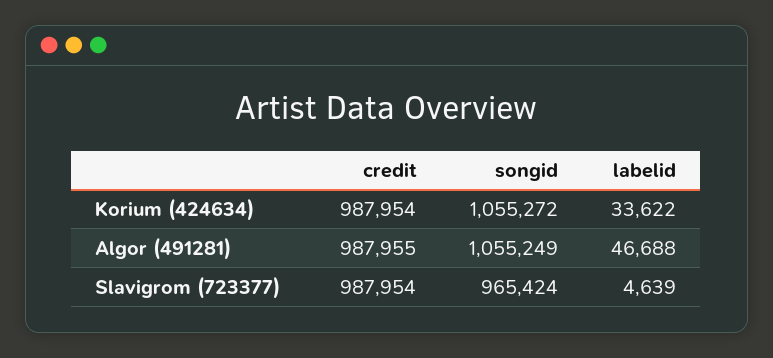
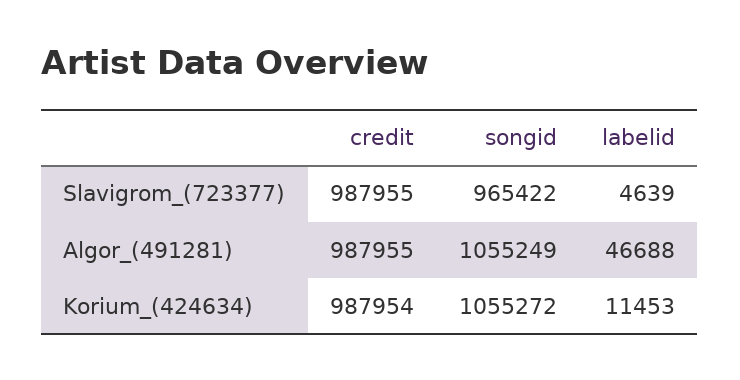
  {
    "credit": {
      "Korium (424634)": 987954,
      "Algor (491281)": 987955,
-     "Slavigrom (723377)": 987954
+     "Slavigrom (723377)": 987955
    },
    "songid": {
      "Korium (424634)": 1055272,
      "Algor (491281)": 1055249,
-     "Slavigrom (723377)": 965424
+     "Slavigrom (723377)": 965422
    },
    "labelid": {
-     "Korium (424634)": 33622,
+     "Korium (424634)": 11453,
      "Algor (491281)": 46688,
      "Slavigrom (723377)": 4639
    }
  }

